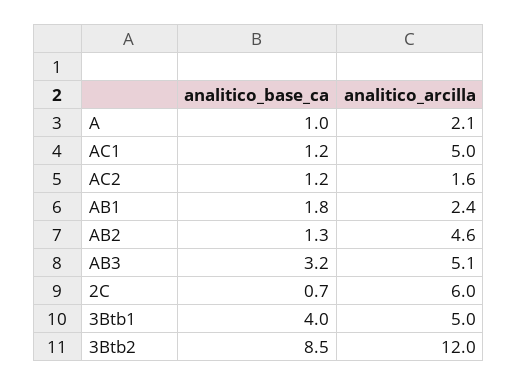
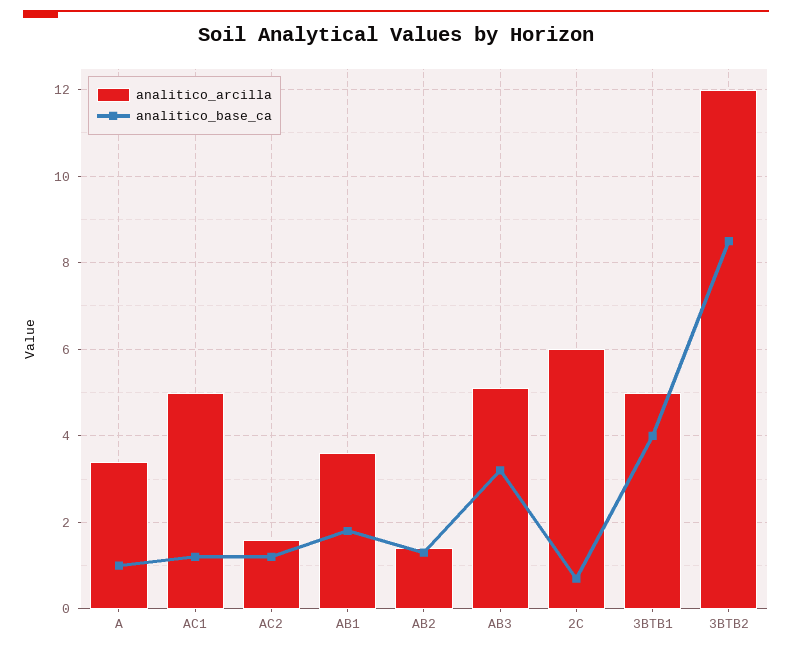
  {
    "analitico_base_ca": {
      "A": 1,
      "AC1": 1.2,
      "AC2": 1.2,
      "AB1": 1.8,
      "AB2": 1.3,
      "AB3": 3.2,
      "2C": 0.7,
      "3Btb1": 4,
      "3Btb2": 8.5
    },
    "analitico_arcilla": {
-     "A": 2.1,
+     "A": 3.5,
      "AC1": 5,
      "AC2": 1.6,
-     "AB1": 2.4,
+     "AB1": 3.5,
-     "AB2": 4.6,
+     "AB2": 1.5,
      "AB3": 5.1,
      "2C": 6,
      "3Btb1": 5,
      "3Btb2": 12
    }
  }

